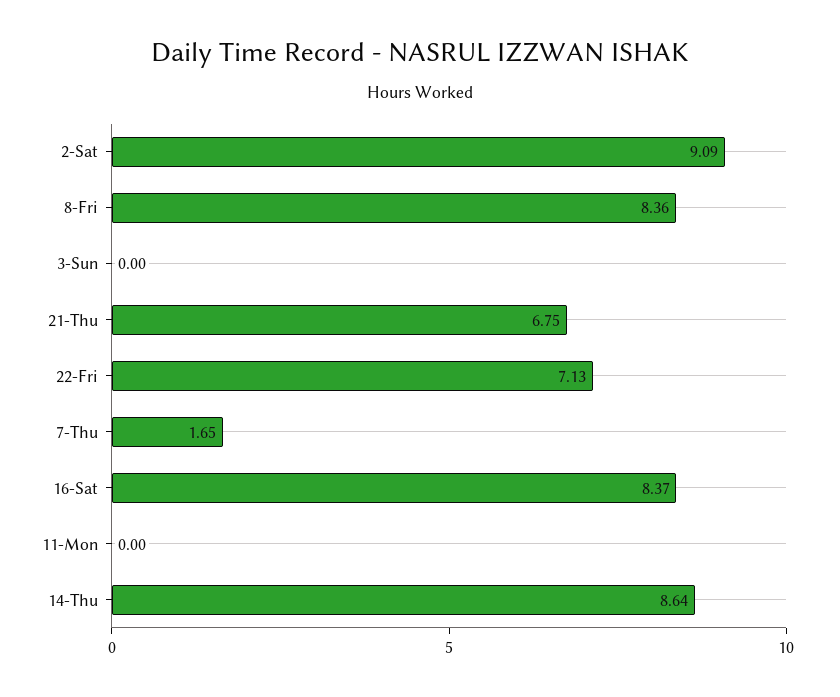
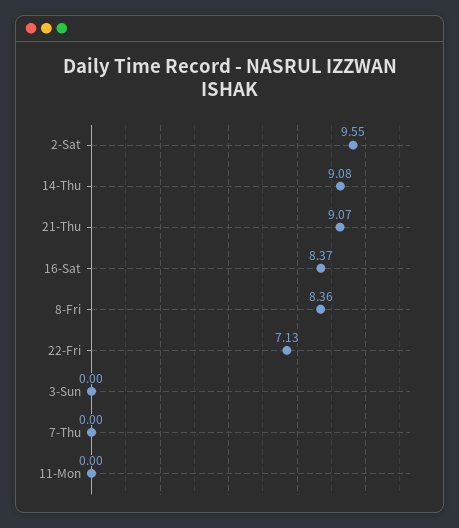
  {
-   "2-Sat": 9.09,
+   "2-Sat": 9.55,
    "8-Fri": 8.36,
    "3-Sun": 0,
-   "21-Thu": 6.75,
+   "21-Thu": 9.07,
    "22-Fri": 7.13,
-   "7-Thu": 1.65,
+   "7-Thu": 0,
    "16-Sat": 8.37,
    "11-Mon": 0,
-   "14-Thu": 8.64
+   "14-Thu": 9.08
  }

